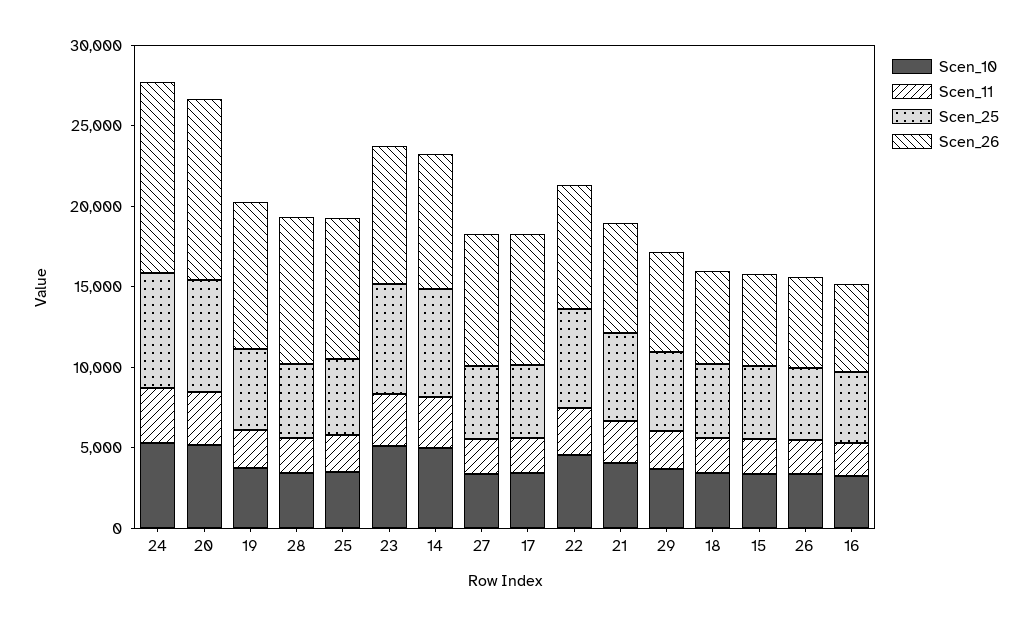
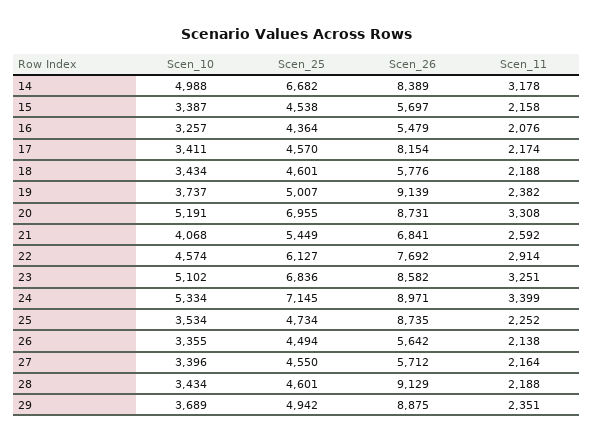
  {
    "Scen_10": {
      "24": 5334,
      "20": 5191,
      "19": 3737,
      "28": 3434,
      "25": 3534,
      "23": 5102,
      "14": 4988,
      "27": 3396,
      "17": 3411,
      "22": 4574,
      "21": 4068,
      "29": 3689,
      "18": 3434,
      "15": 3387,
      "26": 3355,
      "16": 3257
    },
    "Scen_11": {
      "24": 3399,
      "20": 3308,
      "19": 2382,
      "28": 2188,
      "25": 2252,
      "23": 3251,
      "14": 3178,
      "27": 2164,
      "17": 2174,
      "22": 2914,
      "21": 2592,
      "29": 2351,
      "18": 2188,
      "15": 2158,
      "26": 2138,
      "16": 2076
    },
    "Scen_25": {
      "24": 7145,
      "20": 6955,
      "19": 5007,
      "28": 4601,
      "25": 4734,
      "23": 6836,
      "14": 6682,
      "27": 4550,
      "17": 4570,
      "22": 6127,
      "21": 5449,
      "29": 4942,
      "18": 4601,
      "15": 4538,
      "26": 4494,
      "16": 4364
    },
    "Scen_26": {
-     "24": 12000,
+     "24": 8971,
-     "20": 11000,
+     "20": 8731,
      "19": 9139,
      "28": 9129,
      "25": 8735,
      "23": 8582,
      "14": 8389,
-     "27": 8000,
+     "27": 5712,
      "17": 8154,
      "22": 7692,
      "21": 6841,
-     "29": 6000,
+     "29": 8875,
      "18": 5776,
      "15": 5697,
      "26": 5642,
      "16": 5479
    }
  }

